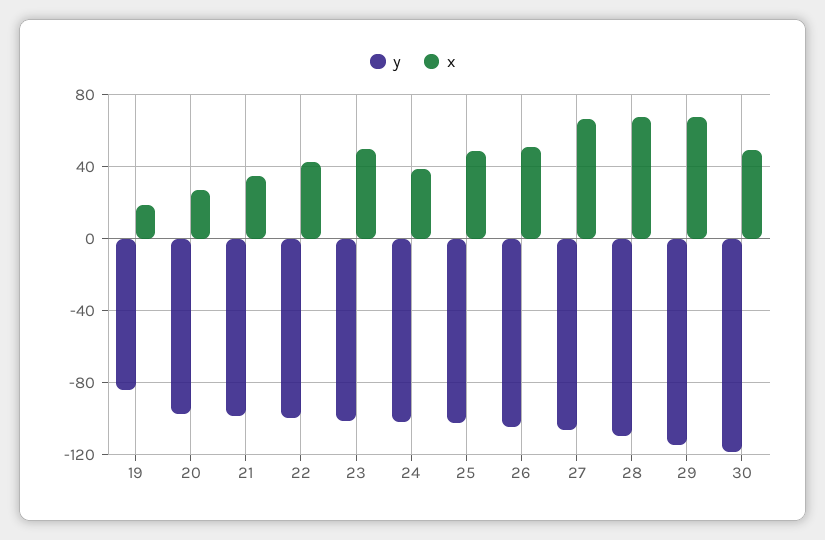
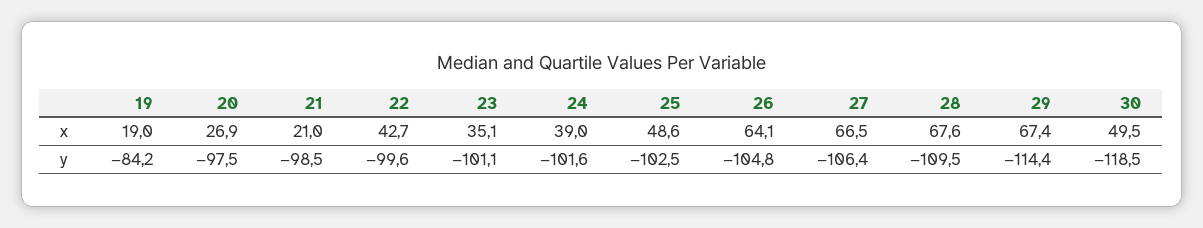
  {
    "y": {
      "19": -84.2,
      "20": -97.5,
      "21": -98.5,
      "22": -99.6,
      "23": -101.1,
      "24": -101.6,
      "25": -102.5,
      "26": -104.8,
      "27": -106.4,
      "28": -109.5,
      "29": -114.4,
      "30": -118.5
    },
    "x": {
      "19": 19,
      "20": 26.9,
-     "21": 35,
+     "21": 21,
      "22": 42.7,
-     "23": 50,
+     "23": 35.1,
      "24": 39,
      "25": 48.6,
-     "26": 50,
+     "26": 64.1,
      "27": 66.5,
      "28": 67.6,
      "29": 67.4,
      "30": 49.5
    }
  }

